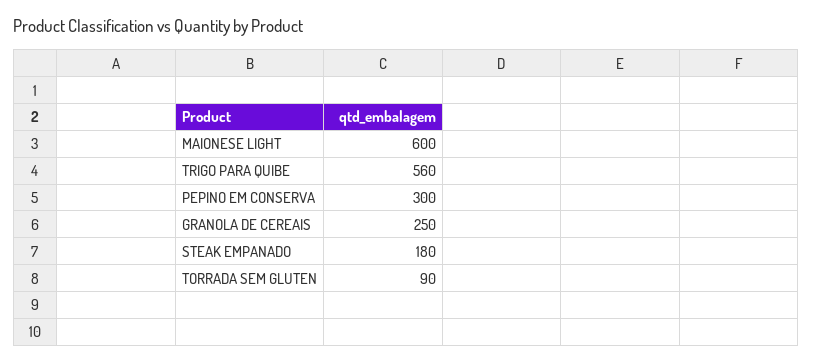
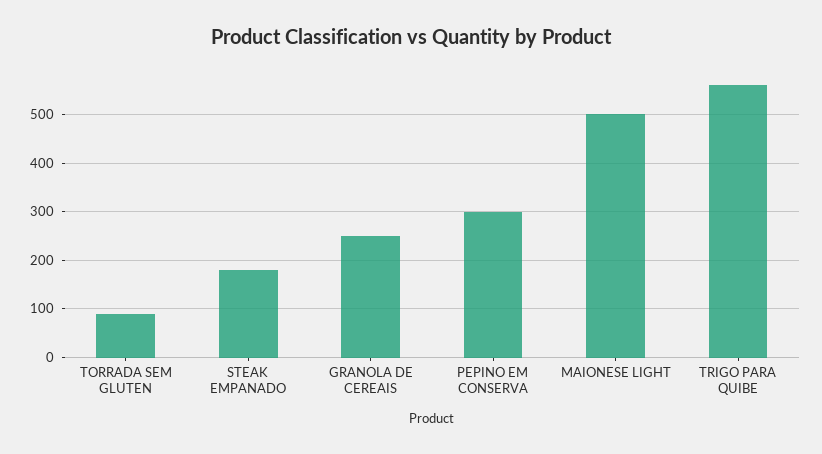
  {
-   "MAIONESE LIGHT": 600,
+   "MAIONESE LIGHT": 500,
    "TRIGO PARA QUIBE": 560,
    "PEPINO EM CONSERVA": 300,
    "GRANOLA DE CEREAIS": 250,
    "STEAK EMPANADO": 180,
    "TORRADA SEM GLUTEN": 90
  }

